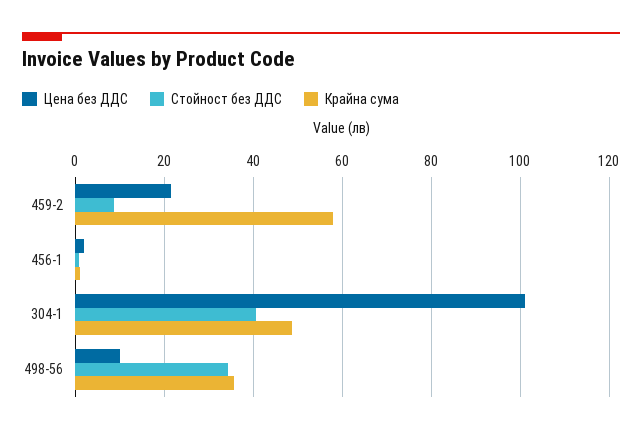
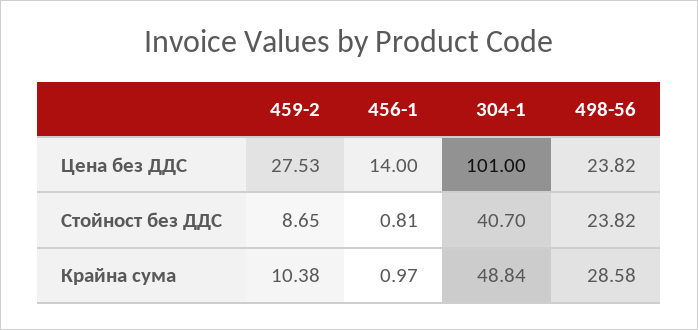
  {
    "Цена без ДДС": {
-     "459-2": 22,
+     "459-2": 27.53,
-     "456-1": 2,
+     "456-1": 14,
      "304-1": 101,
-     "498-56": 10
+     "498-56": 23.82
    },
    "Стойност без ДДС": {
      "459-2": 8.65,
      "456-1": 0.81,
      "304-1": 40.7,
-     "498-56": 34
+     "498-56": 23.82
    },
    "Крайна сума": {
-     "459-2": 58,
+     "459-2": 10.38,
      "456-1": 0.97,
      "304-1": 48.84,
-     "498-56": 36
+     "498-56": 28.58
    }
  }

